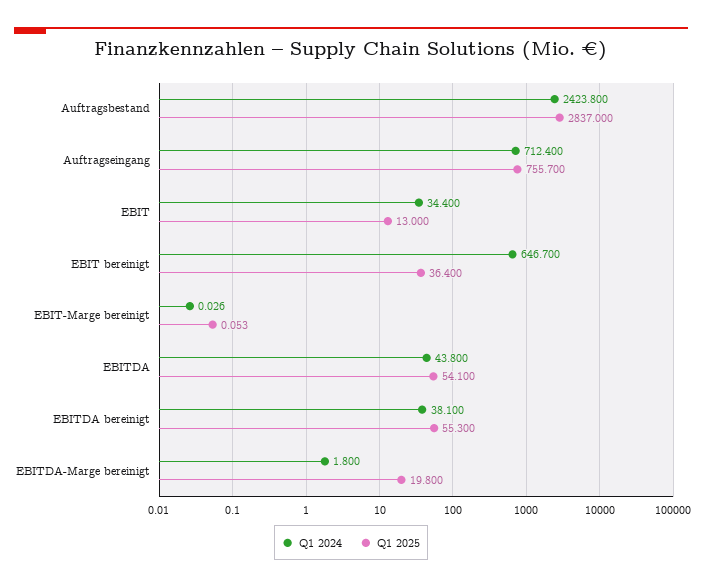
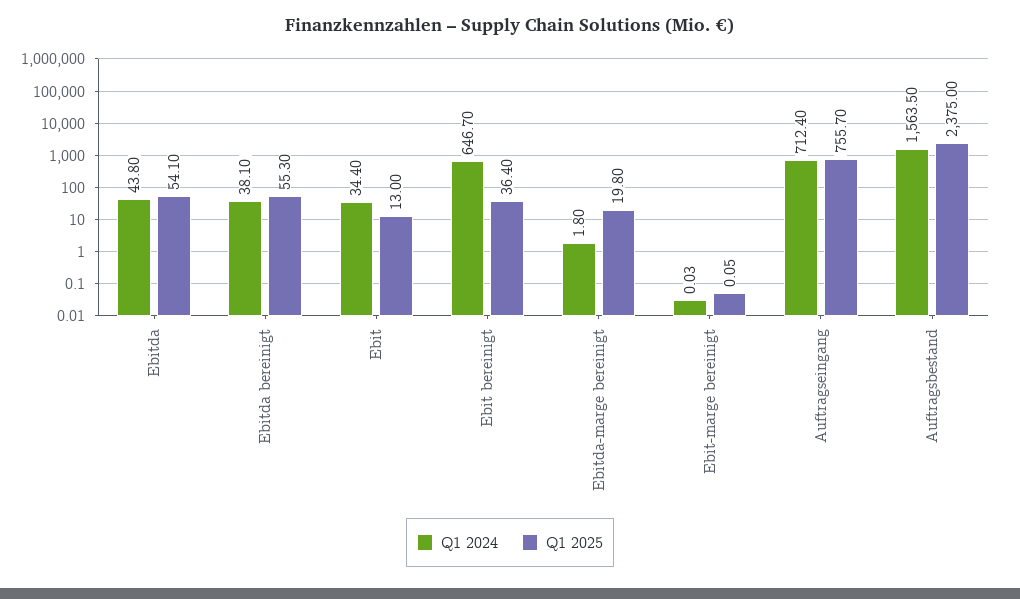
  {
    "Q1 2024": {
-     "Auftragsbestand": 2423.8,
+     "Auftragsbestand": 1563.5,
      "Auftragseingang": 712.4,
      "EBIT": 34.4,
      "EBIT bereinigt": 646.7,
      "EBIT-Marge bereinigt": 0.026,
      "EBITDA": 43.8,
      "EBITDA bereinigt": 38.1,
      "EBITDA-Marge bereinigt": 1.8
    },
    "Q1 2025": {
-     "Auftragsbestand": 2837,
+     "Auftragsbestand": 2375,
      "Auftragseingang": 755.7,
      "EBIT": 13,
      "EBIT bereinigt": 36.4,
      "EBIT-Marge bereinigt": 0.053,
      "EBITDA": 54.1,
      "EBITDA bereinigt": 55.3,
      "EBITDA-Marge bereinigt": 19.8
    }
  }

